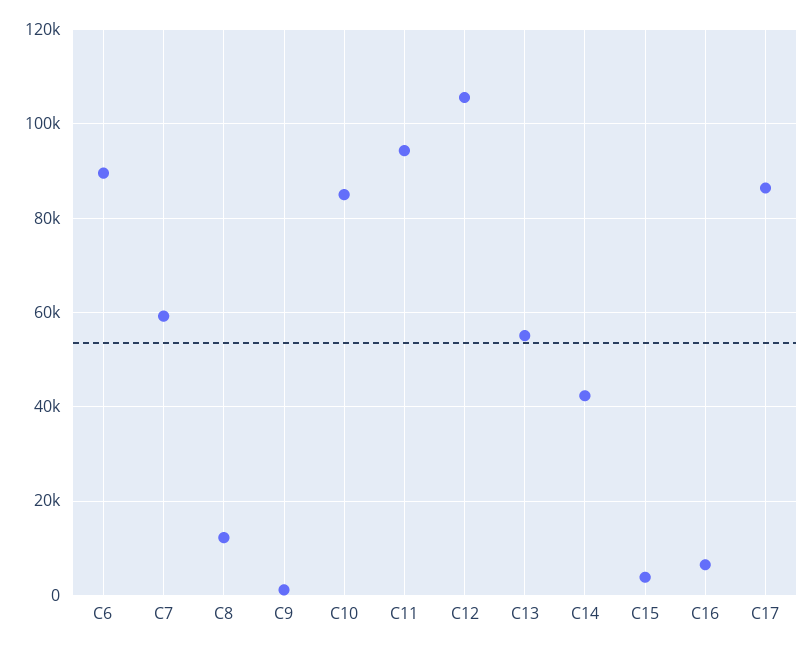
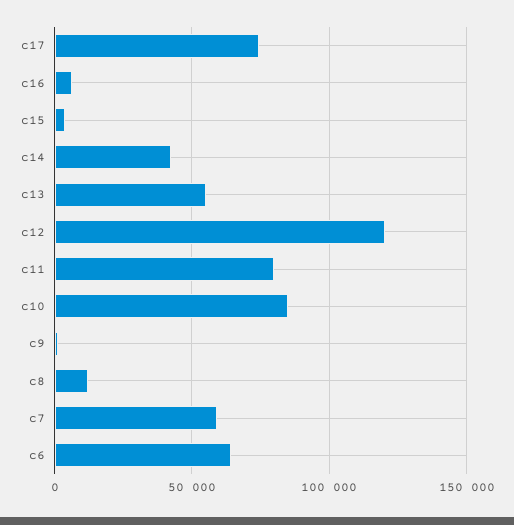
  {
-   "C6": 90000,
+   "C6": 65000,
    "C7": 60000,
    "C8": 12000,
    "C9": 2000,
    "C10": 86000,
-   "C11": 94000,
+   "C11": 80000,
-   "C12": 106000,
+   "C12": 120000,
    "C13": 56000,
    "C14": 42000,
    "C15": 4000,
    "C16": 6000,
-   "C17": 86000
+   "C17": 75000
  }

